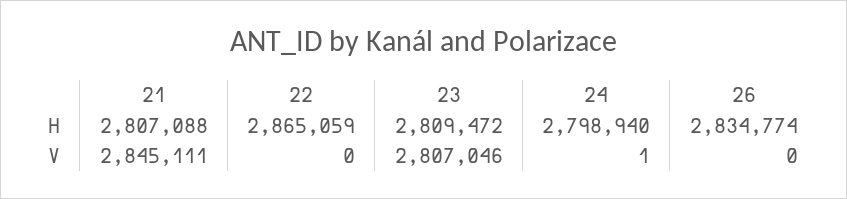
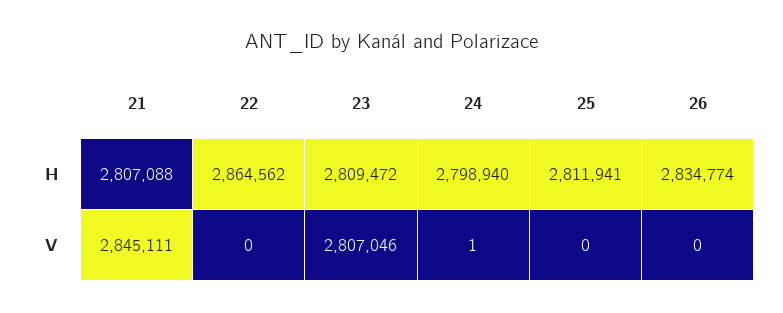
  {
    "21": {
      "H": 2807088,
      "V": 2845111
    },
    "22": {
-     "H": 2865059,
+     "H": 2864562,
      "V": 0
    },
    "23": {
      "H": 2809472,
      "V": 2807046
    },
    "24": {
      "H": 2798940,
      "V": 1
    },
    "26": {
      "H": 2834774,
      "V": 0
-   }
+   },
+   "25": {
+     "H": 2811941,
+     "V": 0
+   }
  }

